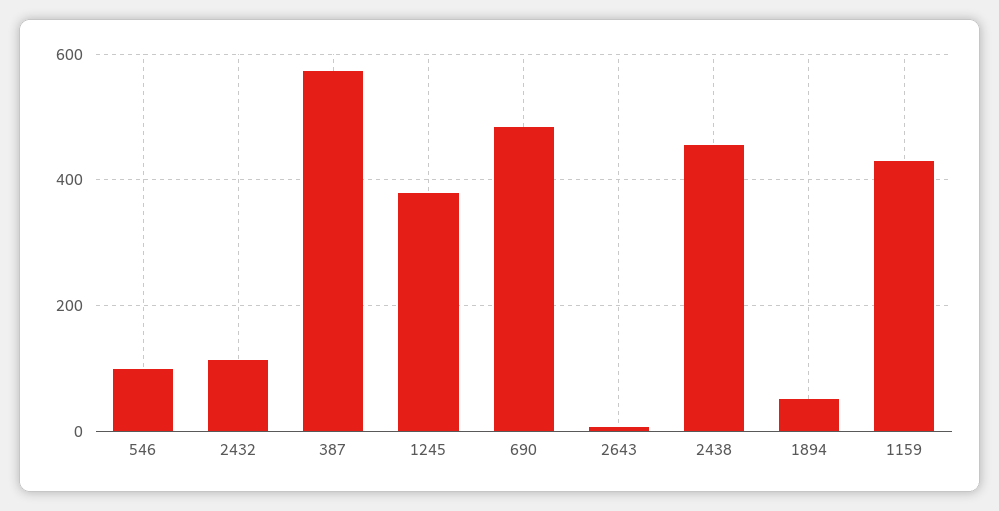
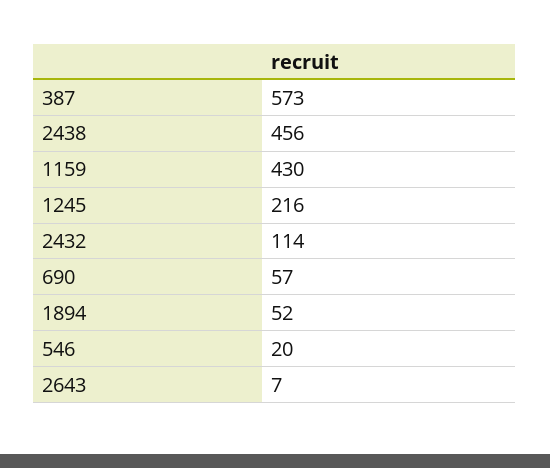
  {
-   "546": 100,
+   "546": 20,
    "2432": 114,
    "387": 573,
-   "1245": 380,
+   "1245": 216,
-   "690": 480,
+   "690": 57,
    "2643": 7,
    "2438": 456,
    "1894": 52,
    "1159": 430
  }

